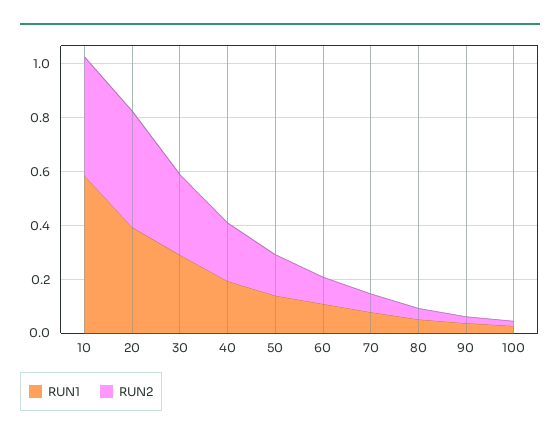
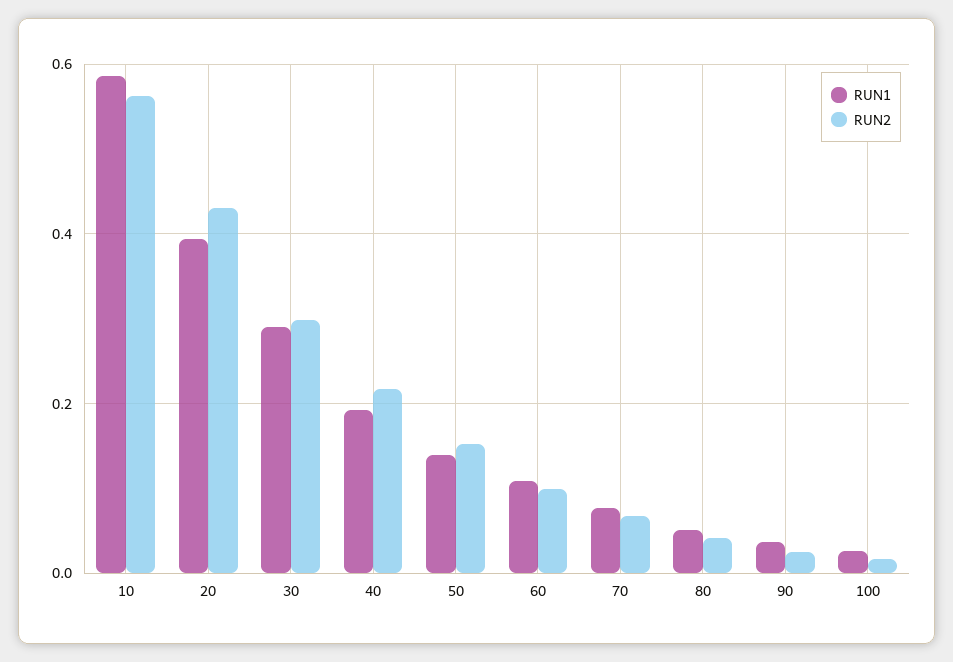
  {
    "RUN1": {
      "10": 0.58,
      "20": 0.4,
      "30": 0.3,
      "40": 0.2,
      "50": 0.14,
      "60": 0.1,
      "70": 0.08,
      "80": 0.06,
      "90": 0.04,
      "100": 0.02
    },
    "RUN2": {
-     "10": 0.45,
+     "10": 0.56,
      "20": 0.44,
      "30": 0.3,
      "40": 0.22,
      "50": 0.16,
      "60": 0.1,
      "70": 0.06,
      "80": 0.04,
      "90": 0.02,
      "100": 0.02
    }
  }

